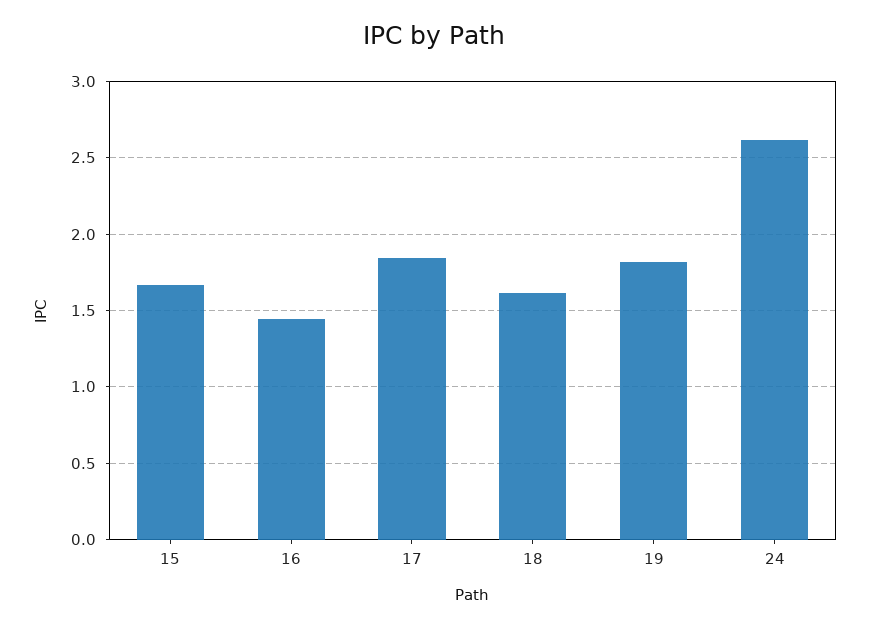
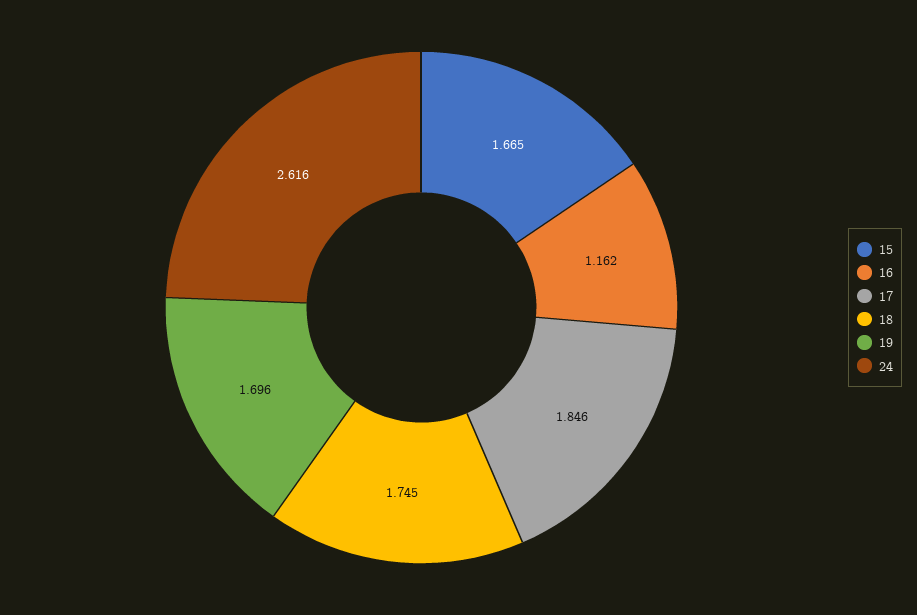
  {
    "15": 1.665,
-   "16": 1.45,
+   "16": 1.162,
    "17": 1.846,
-   "18": 1.6,
+   "18": 1.745,
-   "19": 1.8,
+   "19": 1.696,
    "24": 2.616
  }

